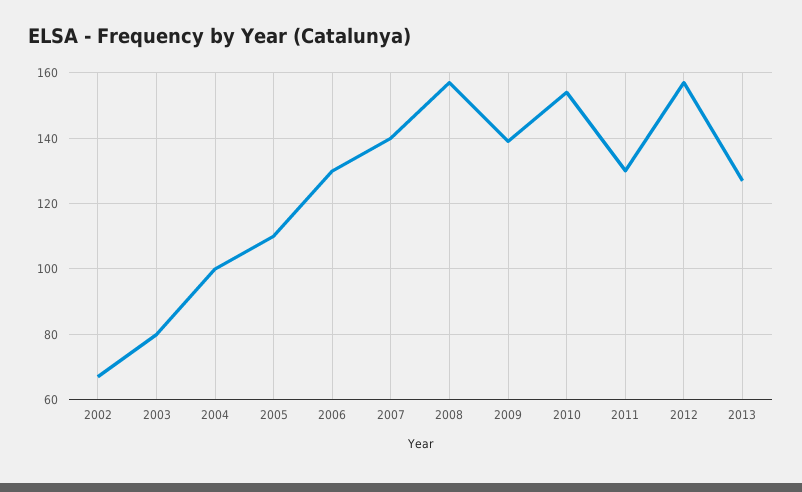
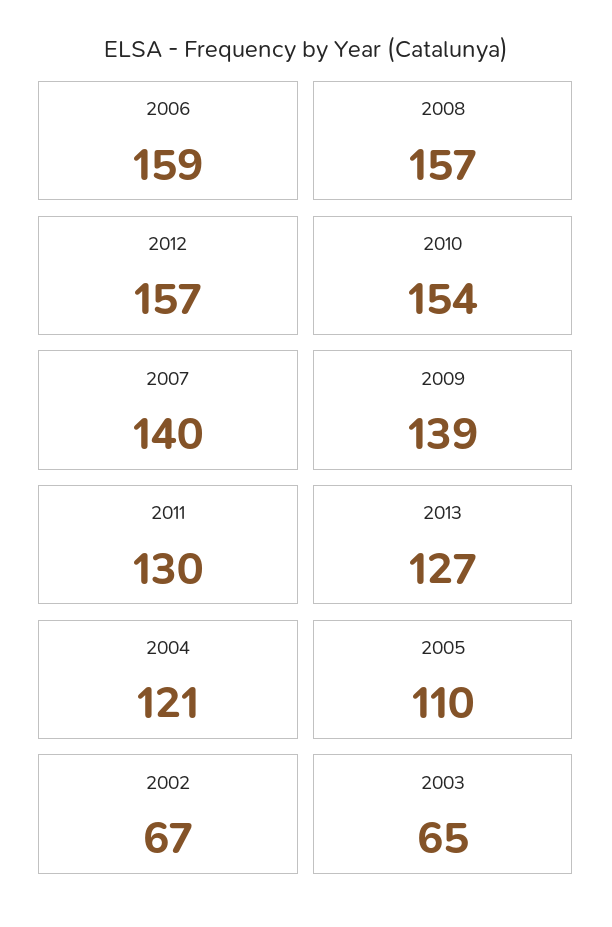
  {
    "2002": 67,
-   "2003": 80,
+   "2003": 65,
-   "2004": 100,
+   "2004": 121,
    "2005": 110,
-   "2006": 130,
+   "2006": 159,
    "2007": 140,
    "2008": 157,
    "2009": 139,
    "2010": 154,
    "2011": 130,
    "2012": 157,
    "2013": 127
  }

